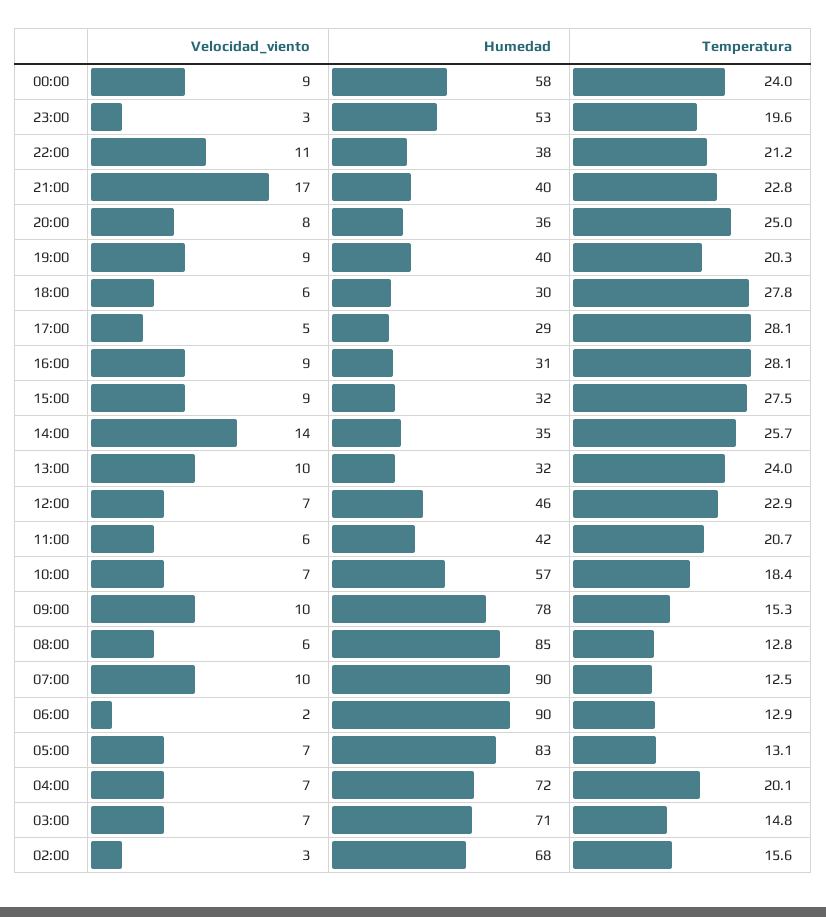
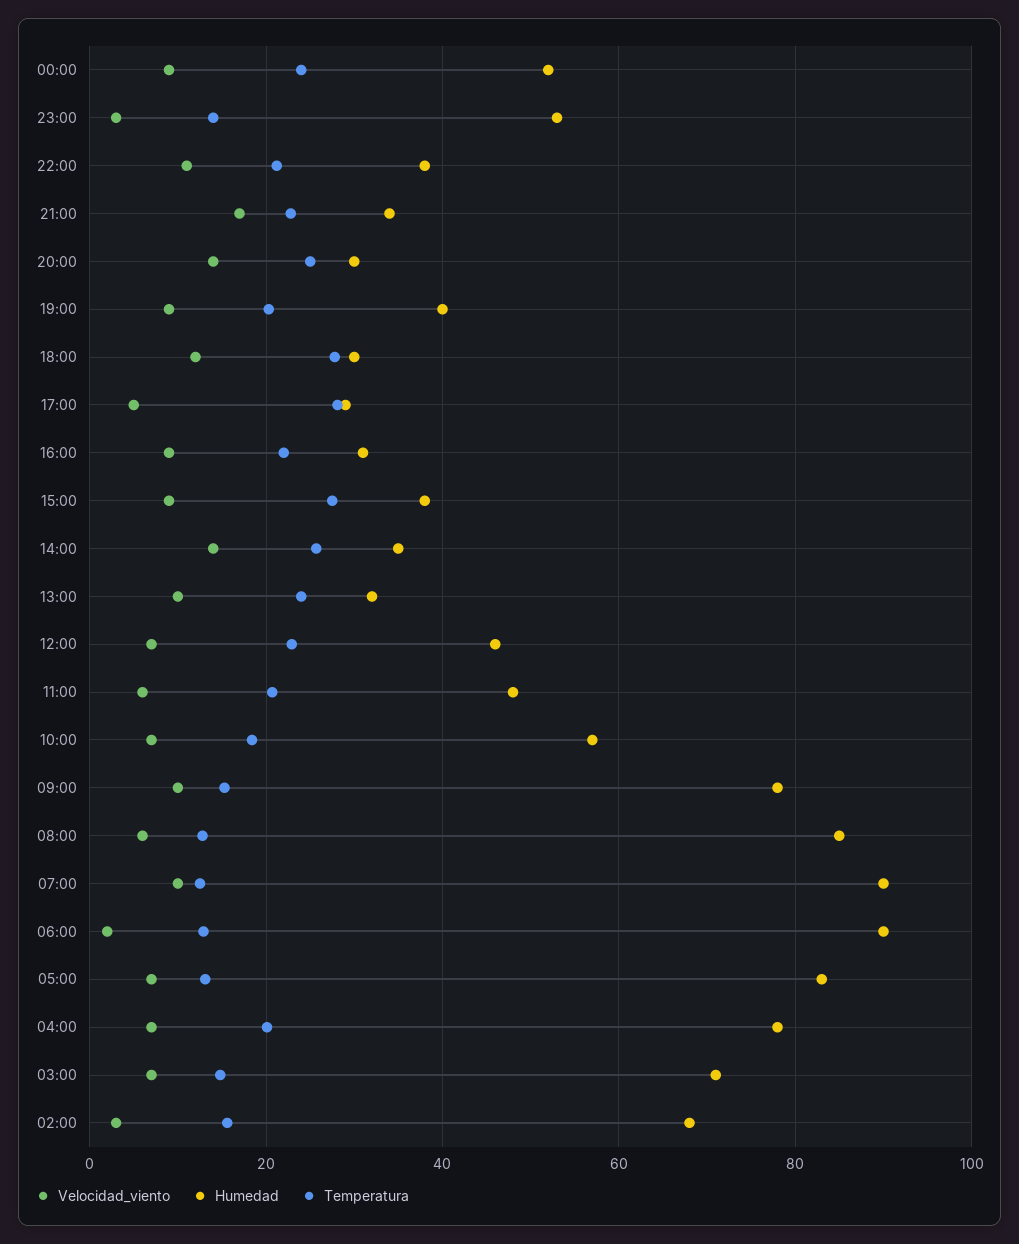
  {
    "Velocidad_viento": {
      "00:00": 9,
      "23:00": 3,
      "22:00": 11,
      "21:00": 17,
-     "20:00": 8,
+     "20:00": 14,
      "19:00": 9,
-     "18:00": 6,
+     "18:00": 12,
      "17:00": 5,
      "16:00": 9,
      "15:00": 9,
      "14:00": 14,
      "13:00": 10,
      "12:00": 7,
      "11:00": 6,
      "10:00": 7,
      "09:00": 10,
      "08:00": 6,
      "07:00": 10,
      "06:00": 2,
      "05:00": 7,
      "04:00": 7,
      "03:00": 7,
      "02:00": 3
    },
    "Humedad": {
-     "00:00": 58,
+     "00:00": 52,
      "23:00": 53,
      "22:00": 38,
-     "21:00": 40,
+     "21:00": 34,
-     "20:00": 36,
+     "20:00": 30,
      "19:00": 40,
      "18:00": 30,
      "17:00": 29,
      "16:00": 31,
-     "15:00": 32,
+     "15:00": 38,
      "14:00": 35,
      "13:00": 32,
      "12:00": 46,
-     "11:00": 42,
+     "11:00": 48,
      "10:00": 57,
      "09:00": 78,
      "08:00": 85,
      "07:00": 90,
      "06:00": 90,
      "05:00": 83,
-     "04:00": 72,
+     "04:00": 78,
      "03:00": 71,
      "02:00": 68
    },
    "Temperatura": {
      "00:00": 24,
-     "23:00": 19.6,
+     "23:00": 14,
      "22:00": 21.2,
      "21:00": 22.8,
      "20:00": 25,
      "19:00": 20.3,
      "18:00": 27.8,
      "17:00": 28.1,
-     "16:00": 28.1,
+     "16:00": 22,
      "15:00": 27.5,
      "14:00": 25.7,
      "13:00": 24,
      "12:00": 22.9,
      "11:00": 20.7,
      "10:00": 18.4,
      "09:00": 15.3,
      "08:00": 12.8,
      "07:00": 12.5,
      "06:00": 12.9,
      "05:00": 13.1,
      "04:00": 20.1,
      "03:00": 14.8,
      "02:00": 15.6
    }
  }

